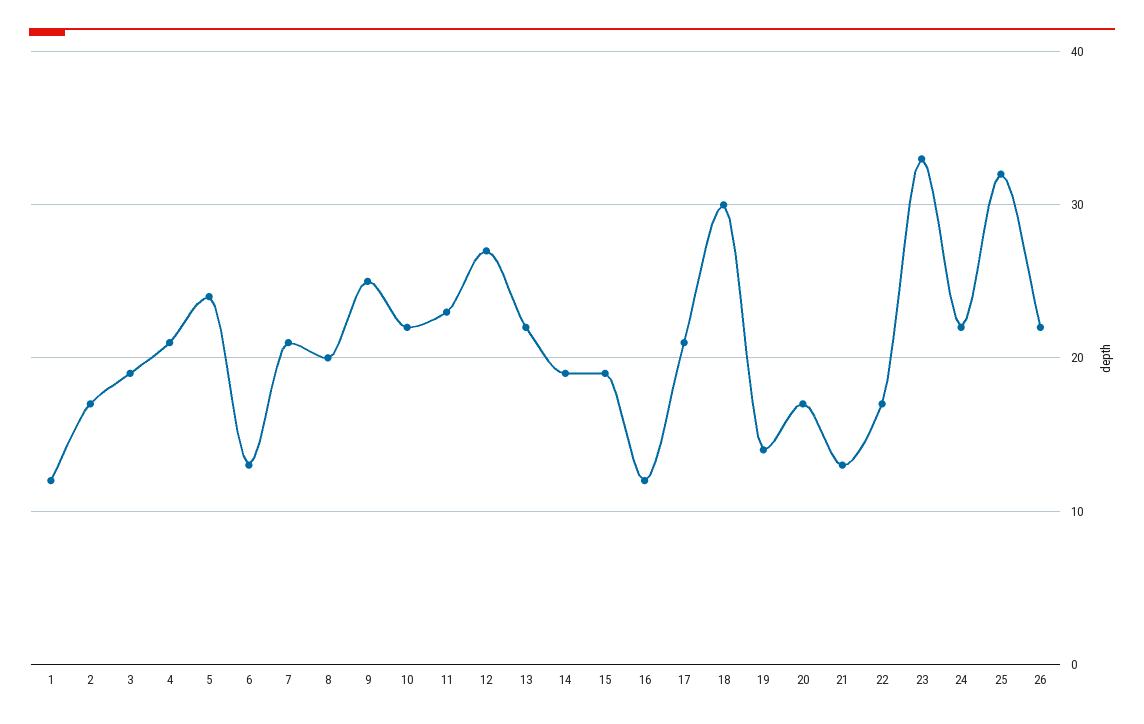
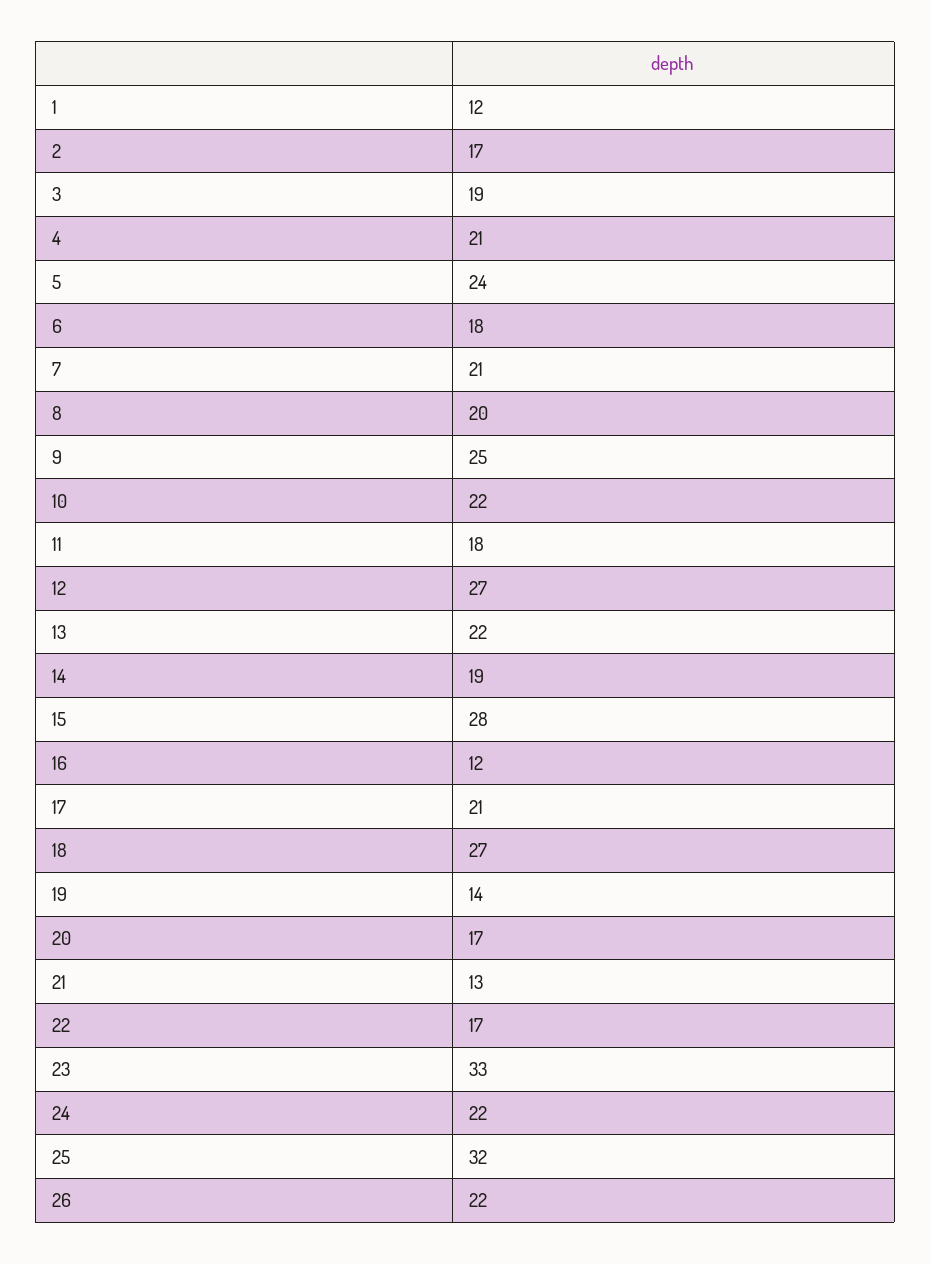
  {
    "1": 12,
    "2": 17,
    "3": 19,
    "4": 21,
    "5": 24,
-   "6": 13,
+   "6": 18,
    "7": 21,
    "8": 20,
    "9": 25,
    "10": 22,
-   "11": 23,
+   "11": 18,
    "12": 27,
    "13": 22,
    "14": 19,
-   "15": 19,
+   "15": 28,
    "16": 12,
    "17": 21,
-   "18": 30,
+   "18": 27,
    "19": 14,
    "20": 17,
    "21": 13,
    "22": 17,
    "23": 33,
    "24": 22,
    "25": 32,
    "26": 22
  }

